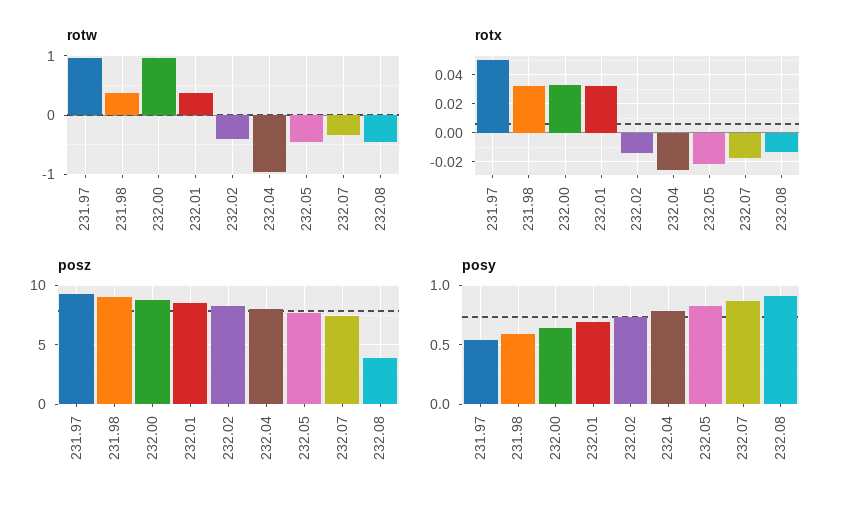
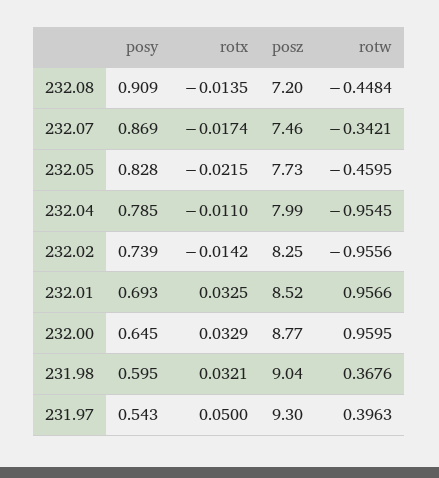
  {
    "rotw": {
-     "231.97": 1,
+     "231.97": 0.3963,
      "231.98": 0.3676,
      "232.00": 0.9595,
-     "232.01": 0.4,
+     "232.01": 0.9566,
-     "232.02": -0.4,
+     "232.02": -0.9556,
      "232.04": -0.9545,
      "232.05": -0.4595,
      "232.07": -0.3421,
      "232.08": -0.4484
    },
    "rotx": {
      "231.97": 0.05,
      "231.98": 0.0321,
      "232.00": 0.0329,
      "232.01": 0.0325,
      "232.02": -0.0142,
-     "232.04": -0.025,
+     "232.04": -0.011,
      "232.05": -0.0215,
      "232.07": -0.0174,
      "232.08": -0.0135
    },
    "posz": {
      "231.97": 9.3,
      "231.98": 9.04,
      "232.00": 8.77,
      "232.01": 8.52,
      "232.02": 8.25,
      "232.04": 7.99,
      "232.05": 7.73,
      "232.07": 7.46,
-     "232.08": 4
+     "232.08": 7.2
    },
    "posy": {
      "231.97": 0.543,
      "231.98": 0.595,
      "232.00": 0.645,
      "232.01": 0.693,
      "232.02": 0.739,
      "232.04": 0.785,
      "232.05": 0.828,
      "232.07": 0.869,
      "232.08": 0.909
    }
  }

